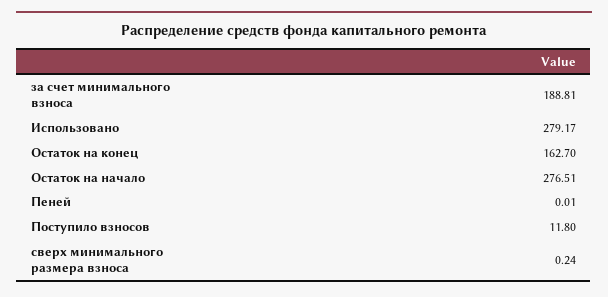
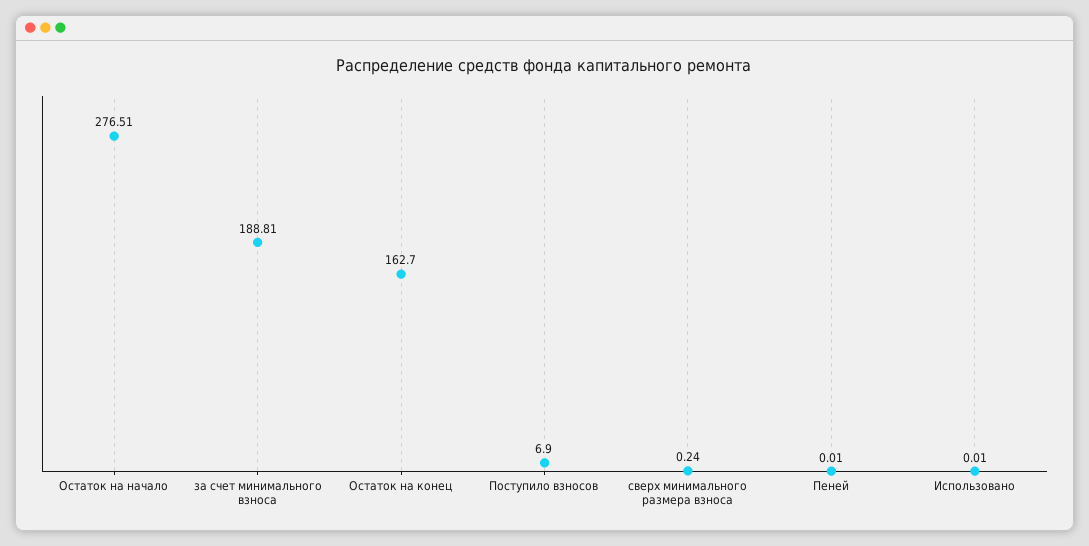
  {
    "за счет минимального взноса": 188.81,
-   "Использовано": 279.17,
+   "Использовано": 0.01,
    "Остаток на конец": 162.7,
    "Остаток на начало": 276.51,
    "Пеней": 0.01,
-   "Поступило взносов": 11.8,
+   "Поступило взносов": 6.9,
    "сверх минимального размера взноса": 0.24
  }

